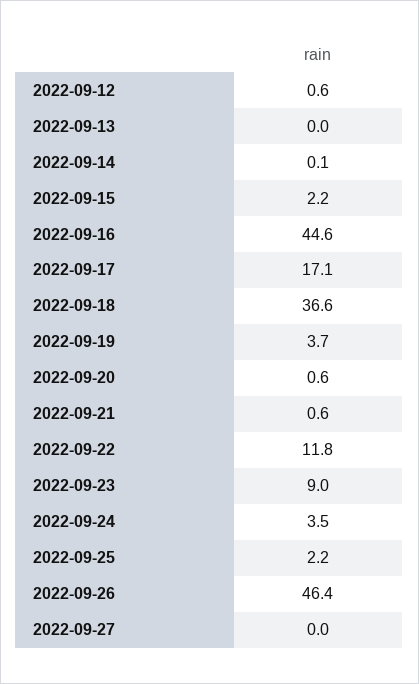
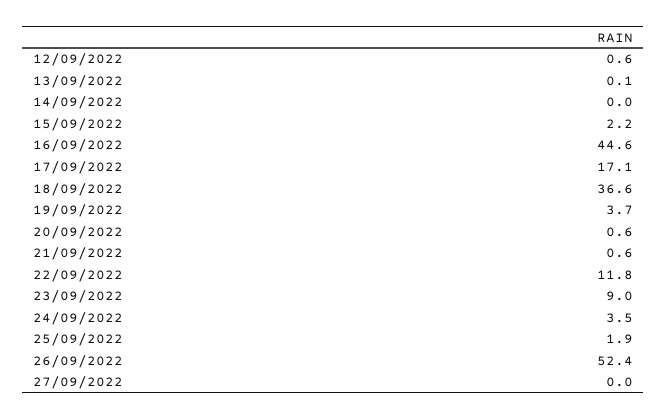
  {
    "2022-09-12": 0.6,
-   "2022-09-13": 0,
+   "2022-09-13": 0.1,
-   "2022-09-14": 0.1,
+   "2022-09-14": 0,
    "2022-09-15": 2.2,
    "2022-09-16": 44.6,
    "2022-09-17": 17.1,
    "2022-09-18": 36.6,
    "2022-09-19": 3.7,
    "2022-09-20": 0.6,
    "2022-09-21": 0.6,
    "2022-09-22": 11.8,
    "2022-09-23": 9,
    "2022-09-24": 3.5,
-   "2022-09-25": 2.2,
+   "2022-09-25": 1.9,
-   "2022-09-26": 46.4,
+   "2022-09-26": 52.4,
    "2022-09-27": 0
  }

